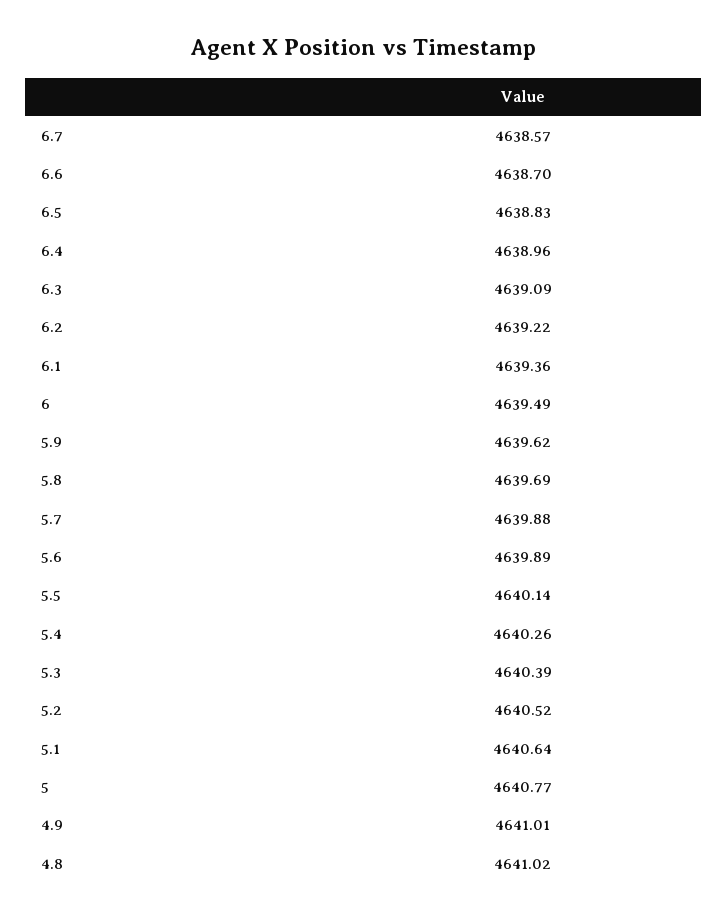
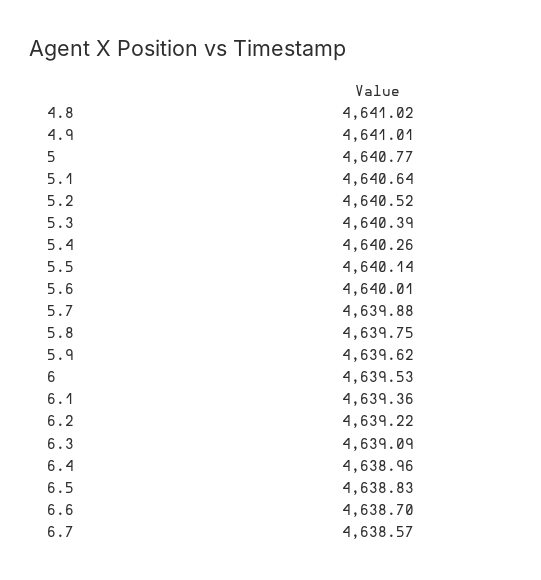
  {
    "6.7": 4638.57,
    "6.6": 4638.7,
    "6.5": 4638.83,
    "6.4": 4638.96,
    "6.3": 4639.09,
    "6.2": 4639.22,
    "6.1": 4639.36,
-   "6": 4639.49,
+   "6": 4639.53,
    "5.9": 4639.62,
-   "5.8": 4639.69,
+   "5.8": 4639.75,
    "5.7": 4639.88,
-   "5.6": 4639.89,
+   "5.6": 4640.01,
    "5.5": 4640.14,
    "5.4": 4640.26,
    "5.3": 4640.39,
    "5.2": 4640.52,
    "5.1": 4640.64,
    "5": 4640.77,
    "4.9": 4641.01,
    "4.8": 4641.02
  }

